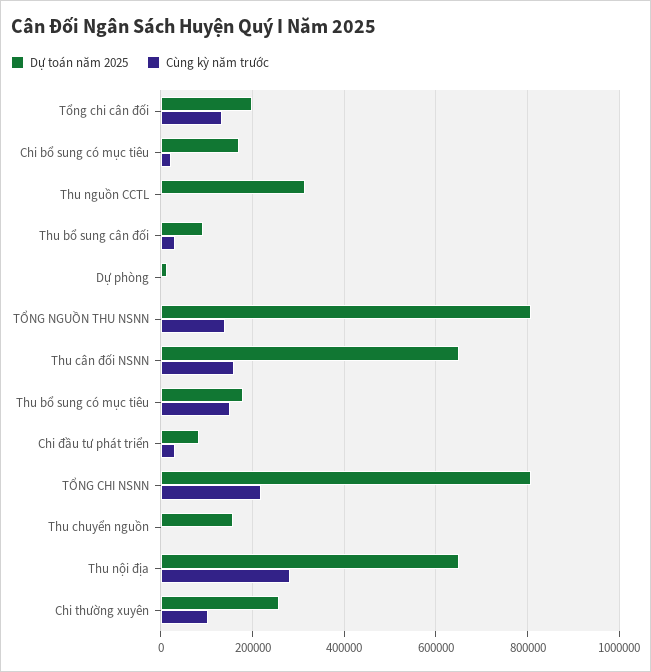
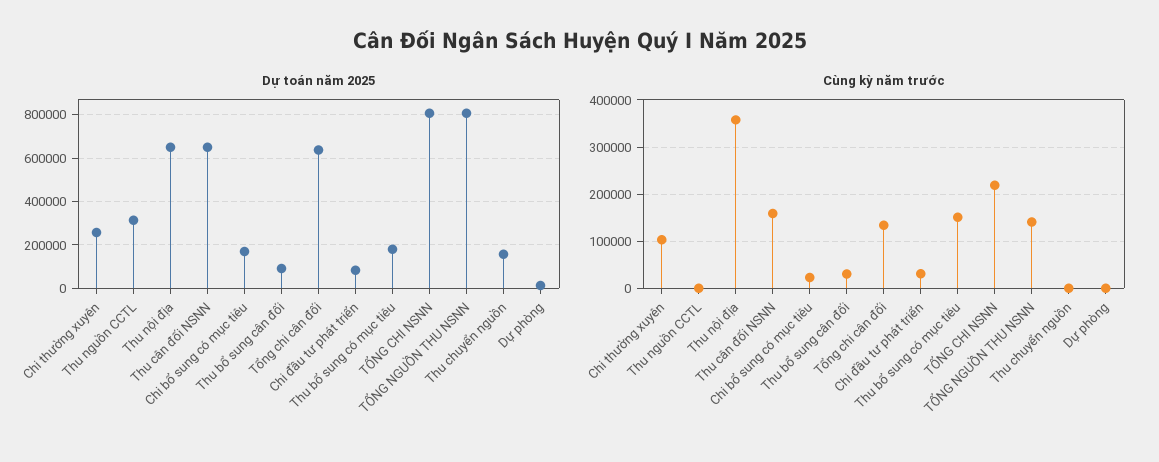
  {
    "Dự toán năm 2025": {
-     "Tổng chi cân đối": 200000,
+     "Tổng chi cân đối": 650000,
      "Chi bổ sung có mục tiêu": 160000,
      "Thu nguồn CCTL": 320000,
      "Thu bổ sung cân đối": 100000,
      "Dự phòng": 20000,
      "TỔNG NGUỒN THU NSNN": 800000,
      "Thu cân đối NSNN": 660000,
      "Thu bổ sung có mục tiêu": 180000,
      "Chi đầu tư phát triển": 80000,
      "TỔNG CHI NSNN": 800000,
      "Thu chuyển nguồn": 160000,
      "Thu nội địa": 660000,
      "Chi thường xuyên": 260000
    },
    "Cùng kỳ năm trước": {
      "Tổng chi cân đối": 140000,
      "Chi bổ sung có mục tiêu": 20000,
      "Thu nguồn CCTL": 0,
      "Thu bổ sung cân đối": 40000,
      "Dự phòng": 0,
      "TỔNG NGUỒN THU NSNN": 140000,
      "Thu cân đối NSNN": 160000,
      "Thu bổ sung có mục tiêu": 160000,
      "Chi đầu tư phát triển": 40000,
      "TỔNG CHI NSNN": 220000,
      "Thu chuyển nguồn": 0,
-     "Thu nội địa": 280000,
+     "Thu nội địa": 360000,
      "Chi thường xuyên": 100000
    }
  }

